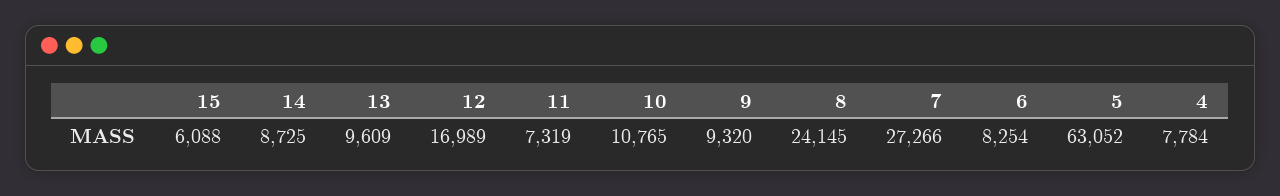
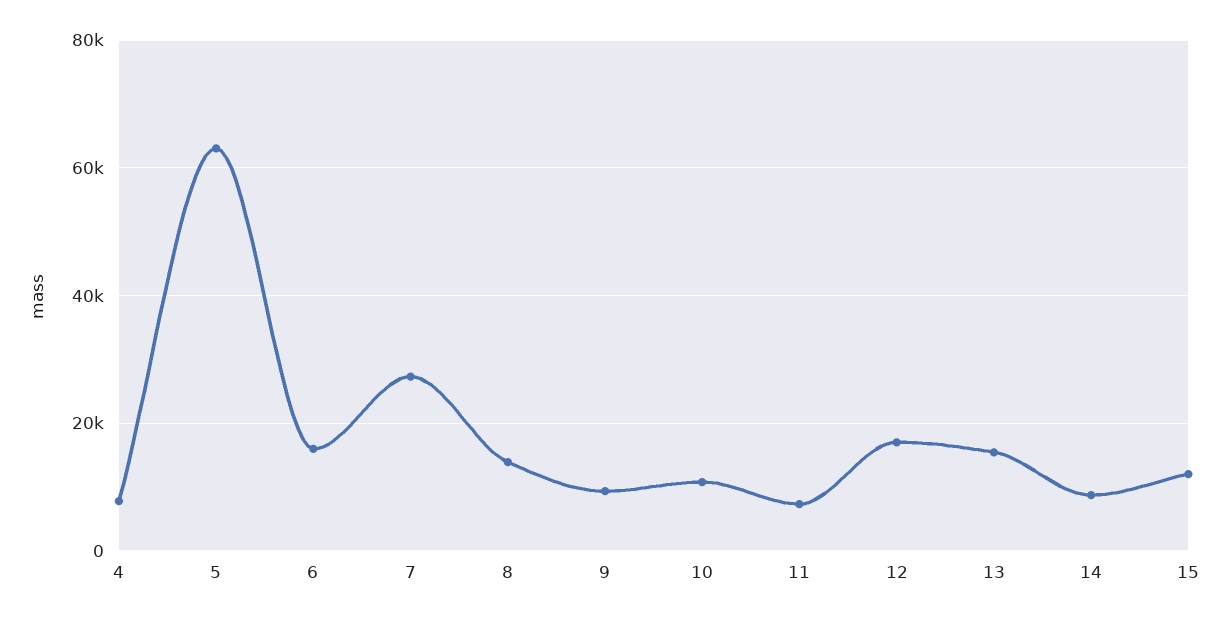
  {
-   "15": 6088,
+   "15": 12000,
    "14": 8725,
-   "13": 9609,
+   "13": 16000,
    "12": 16989,
    "11": 7319,
    "10": 10765,
    "9": 9320,
-   "8": 24145,
+   "8": 14000,
    "7": 27266,
-   "6": 8254,
+   "6": 16000,
    "5": 63052,
    "4": 7784
  }

